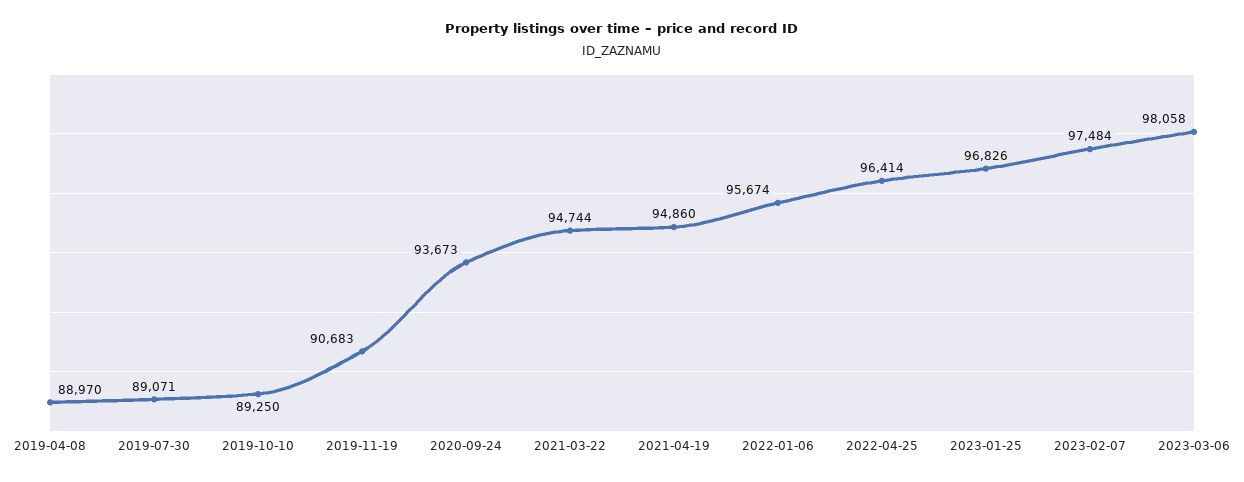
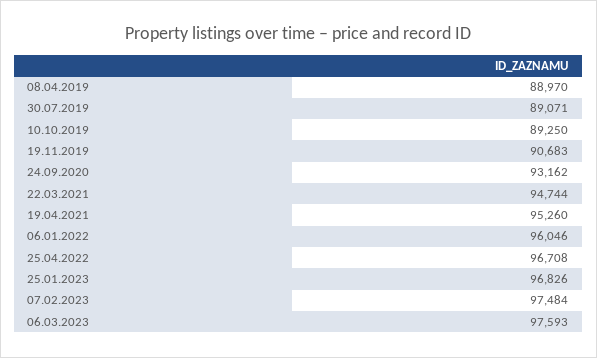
  {
    "2019-04-08": 88970,
    "2019-07-30": 89071,
    "2019-10-10": 89250,
    "2019-11-19": 90683,
-   "2020-09-24": 93673,
+   "2020-09-24": 93162,
    "2021-03-22": 94744,
-   "2021-04-19": 94860,
+   "2021-04-19": 95260,
-   "2022-01-06": 95674,
+   "2022-01-06": 96046,
-   "2022-04-25": 96414,
+   "2022-04-25": 96708,
    "2023-01-25": 96826,
    "2023-02-07": 97484,
-   "2023-03-06": 98058
+   "2023-03-06": 97593
  }

